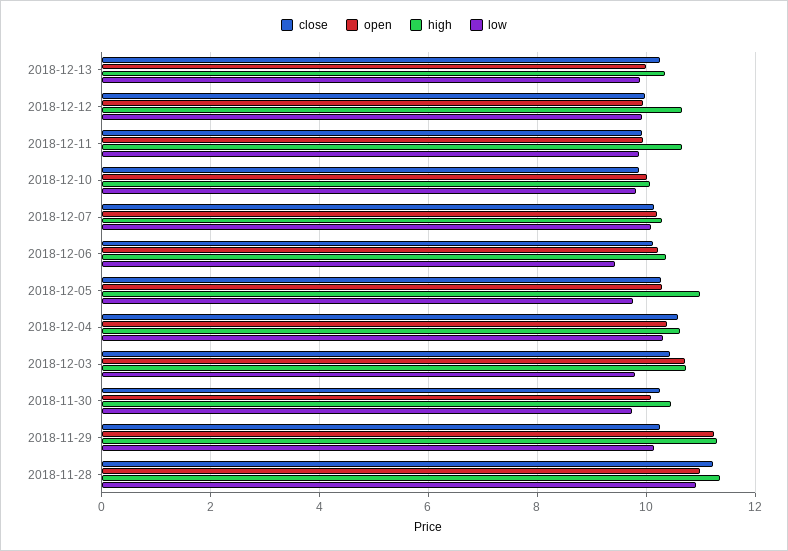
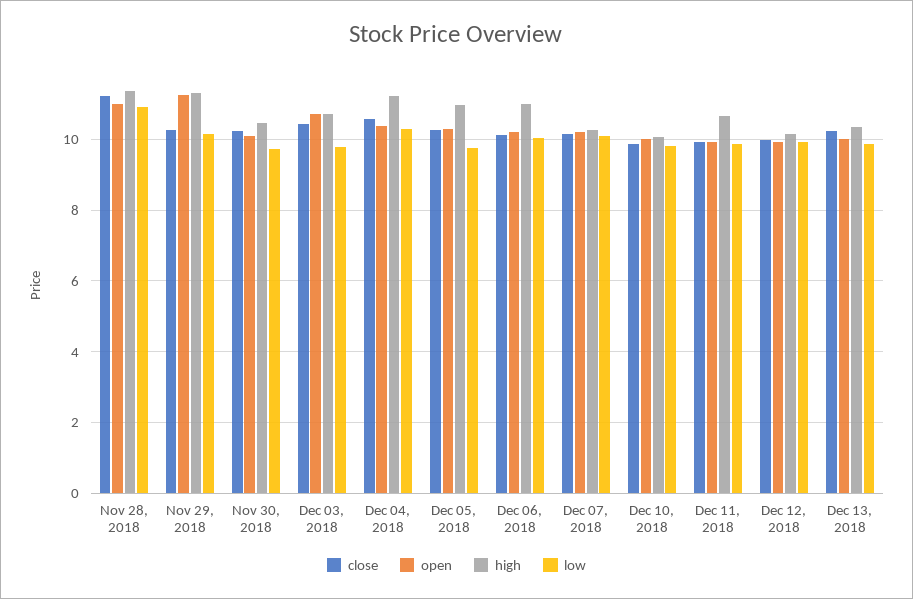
  {
    "close": {
      "2018-12-13": 10.2,
      "2018-12-12": 10,
      "2018-12-11": 10,
      "2018-12-10": 9.8,
      "2018-12-07": 10.2,
      "2018-12-06": 10.2,
      "2018-12-05": 10.2,
      "2018-12-04": 10.6,
      "2018-12-03": 10.4,
      "2018-11-30": 10.2,
      "2018-11-29": 10.2,
      "2018-11-28": 11.2
    },
    "open": {
      "2018-12-13": 10,
      "2018-12-12": 10,
      "2018-12-11": 10,
      "2018-12-10": 10,
      "2018-12-07": 10.2,
      "2018-12-06": 10.2,
      "2018-12-05": 10.2,
      "2018-12-04": 10.4,
      "2018-12-03": 10.8,
      "2018-11-30": 10,
      "2018-11-29": 11.2,
      "2018-11-28": 11
    },
    "high": {
      "2018-12-13": 10.4,
-     "2018-12-12": 10.6,
+     "2018-12-12": 10.2,
      "2018-12-11": 10.6,
      "2018-12-10": 10,
      "2018-12-07": 10.2,
-     "2018-12-06": 10.4,
+     "2018-12-06": 11,
      "2018-12-05": 11,
-     "2018-12-04": 10.6,
+     "2018-12-04": 11.2,
      "2018-12-03": 10.8,
      "2018-11-30": 10.4,
      "2018-11-29": 11.4,
      "2018-11-28": 11.4
    },
    "low": {
      "2018-12-13": 9.8,
      "2018-12-12": 10,
      "2018-12-11": 9.8,
      "2018-12-10": 9.8,
      "2018-12-07": 10,
-     "2018-12-06": 9.4,
+     "2018-12-06": 10,
      "2018-12-05": 9.8,
      "2018-12-04": 10.4,
      "2018-12-03": 9.8,
      "2018-11-30": 9.8,
      "2018-11-29": 10.2,
      "2018-11-28": 11
    }
  }

